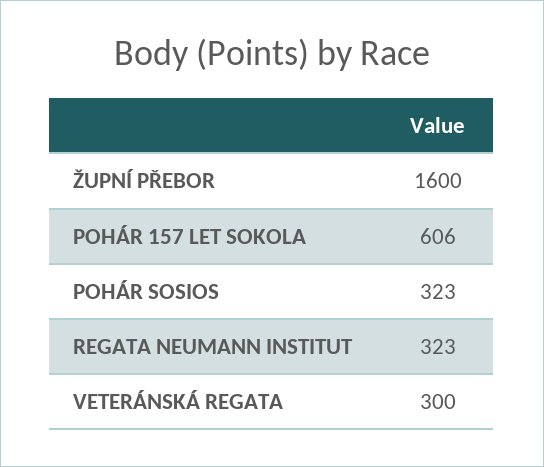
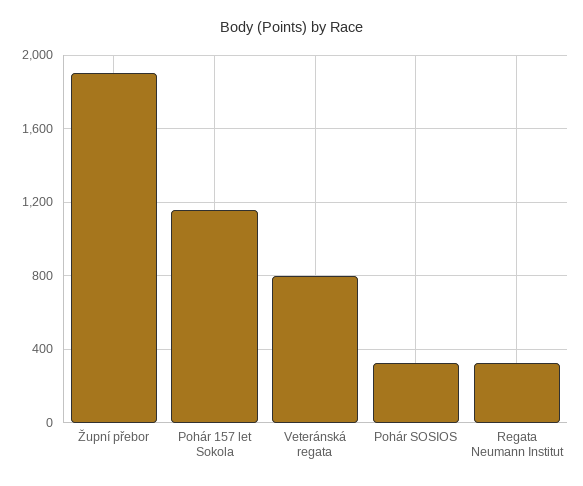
  {
-   "ŽUPNÍ PŘEBOR": 1600,
+   "ŽUPNÍ PŘEBOR": 1900,
-   "POHÁR 157 LET SOKOLA": 606,
+   "POHÁR 157 LET SOKOLA": 1150,
    "POHÁR SOSIOS": 323,
    "REGATA NEUMANN INSTITUT": 323,
-   "VETERÁNSKÁ REGATA": 300
+   "VETERÁNSKÁ REGATA": 800
  }

